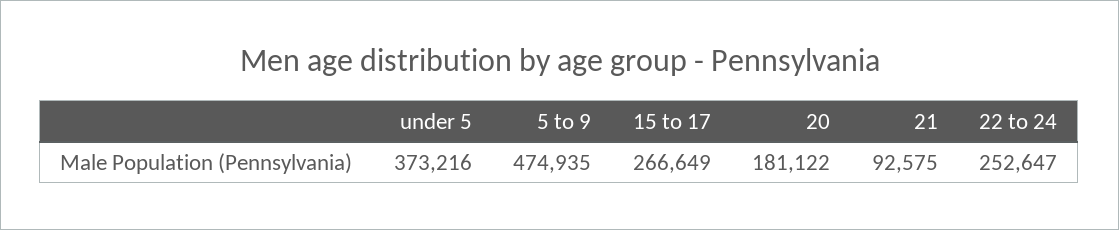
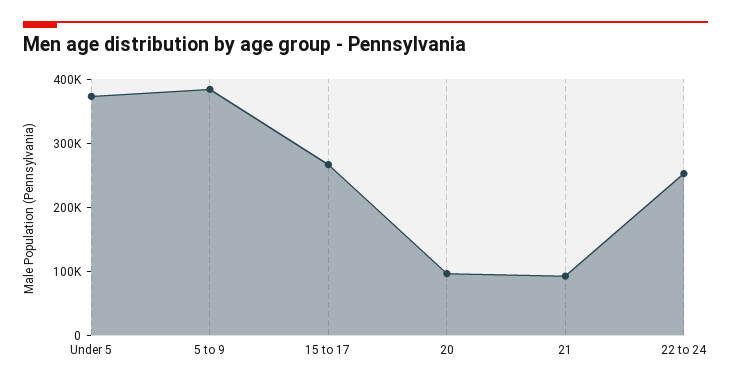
  {
    "under 5": 373216,
-   "5 to 9": 474935,
+   "5 to 9": 380000,
    "15 to 17": 266649,
-   "20": 181122,
+   "20": 100000,
    "21": 92575,
    "22 to 24": 252647
  }

